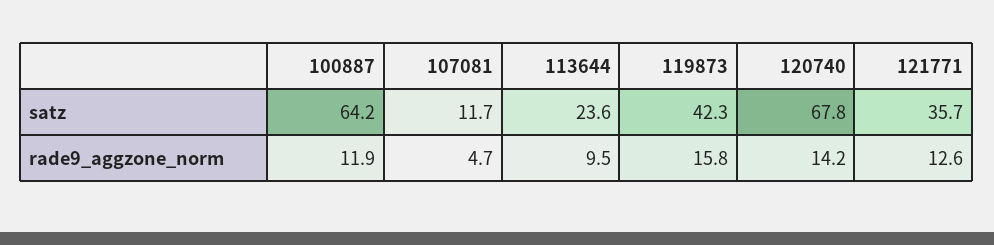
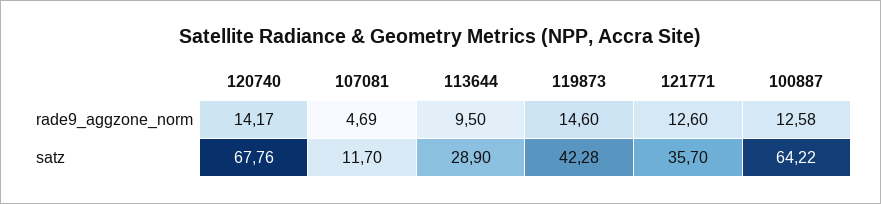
  {
    "100887": {
      "satz": 64.22,
-     "rade9_aggzone_norm": 11.9
+     "rade9_aggzone_norm": 12.58
    },
    "107081": {
      "satz": 11.7,
      "rade9_aggzone_norm": 4.69
    },
    "113644": {
-     "satz": 23.6,
+     "satz": 28.9,
      "rade9_aggzone_norm": 9.5
    },
    "119873": {
      "satz": 42.28,
-     "rade9_aggzone_norm": 15.8
+     "rade9_aggzone_norm": 14.6
    },
    "120740": {
      "satz": 67.76,
      "rade9_aggzone_norm": 14.17
    },
    "121771": {
      "satz": 35.7,
      "rade9_aggzone_norm": 12.6
    }
  }

